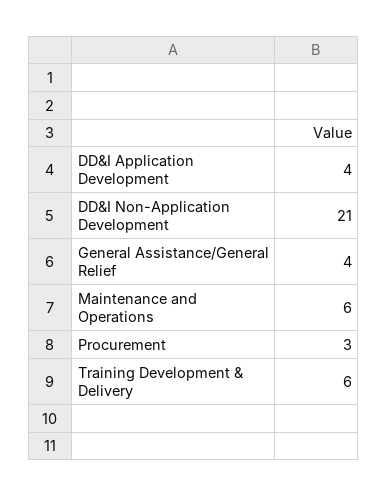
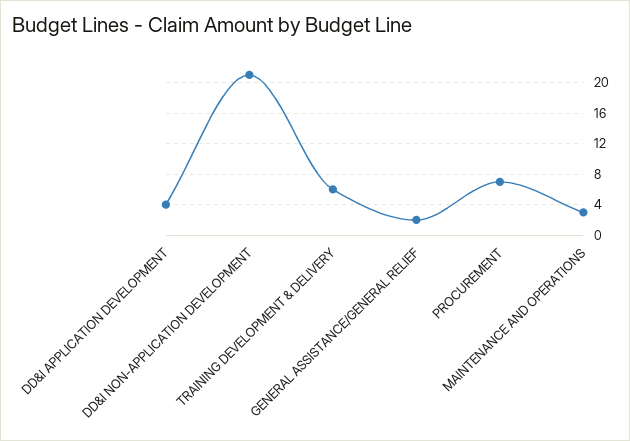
  {
    "DD&I Application Development": 4,
    "DD&I Non-Application Development": 21,
-   "General Assistance/General Relief": 4,
+   "General Assistance/General Relief": 2,
-   "Maintenance and Operations": 6,
+   "Maintenance and Operations": 3,
-   "Procurement": 3,
+   "Procurement": 7,
    "Training Development & Delivery": 6
  }

